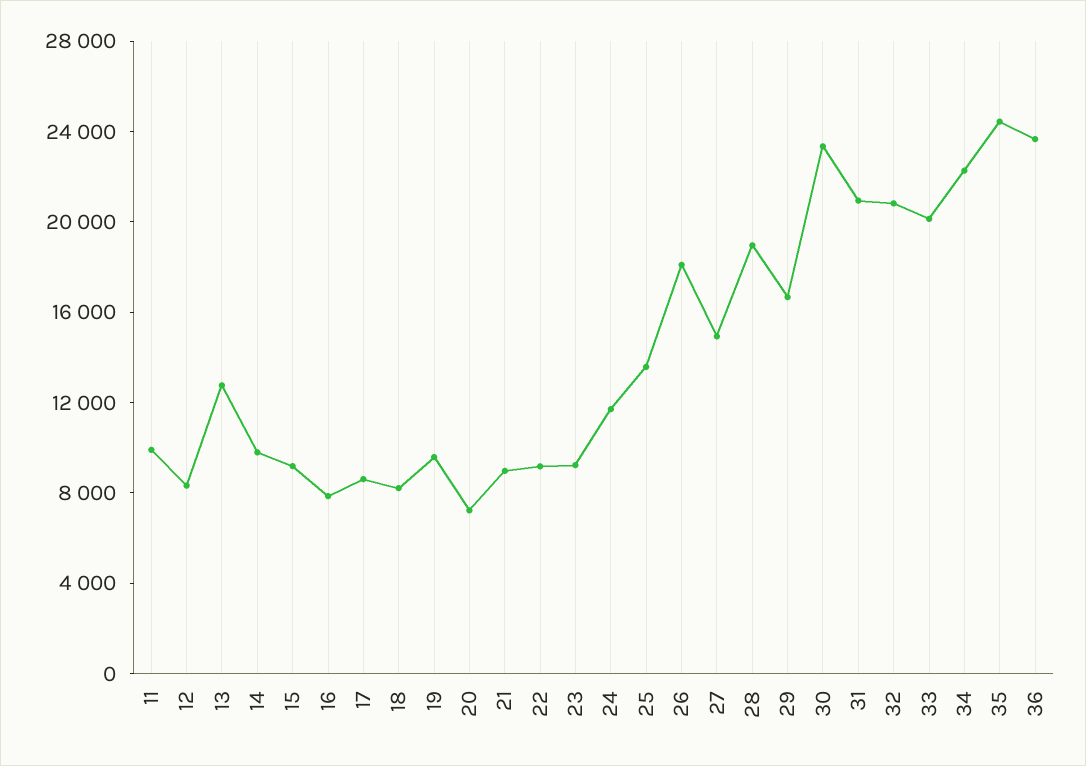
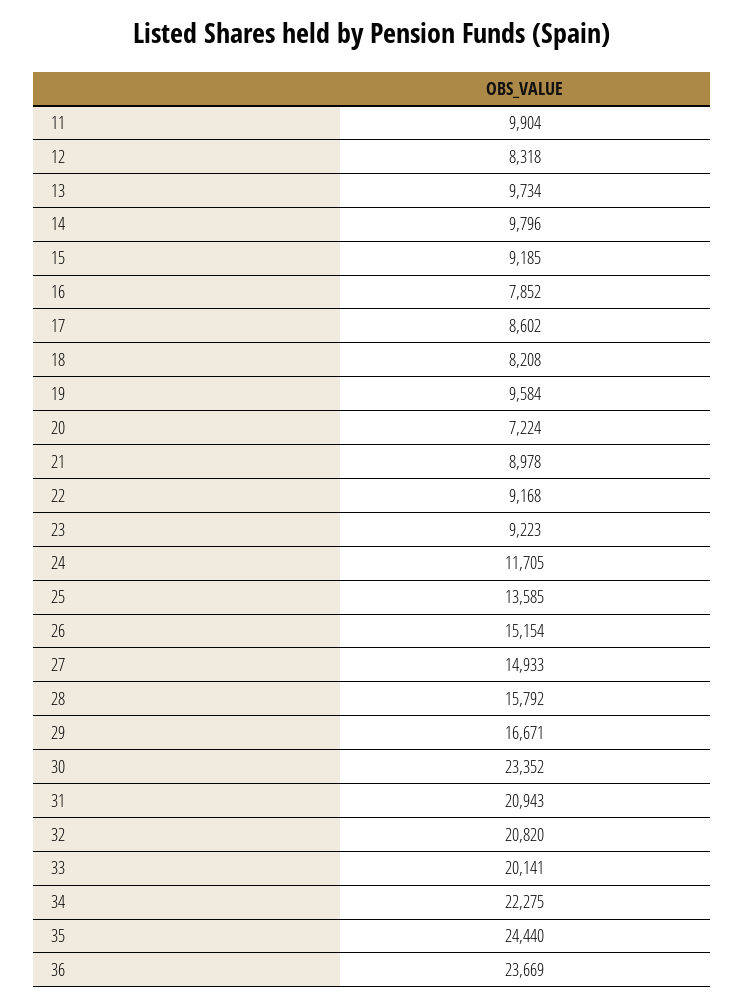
  {
    "11": 9904,
    "12": 8318,
-   "13": 13000,
+   "13": 9734,
    "14": 9796,
    "15": 9185,
    "16": 7852,
    "17": 8602,
    "18": 8208,
    "19": 9584,
    "20": 7224,
    "21": 8978,
    "22": 9168,
    "23": 9223,
    "24": 11705,
    "25": 13585,
-   "26": 18000,
+   "26": 15154,
    "27": 14933,
-   "28": 19000,
+   "28": 15792,
    "29": 16671,
    "30": 23352,
    "31": 20943,
    "32": 20820,
    "33": 20141,
    "34": 22275,
    "35": 24440,
    "36": 23669
  }

